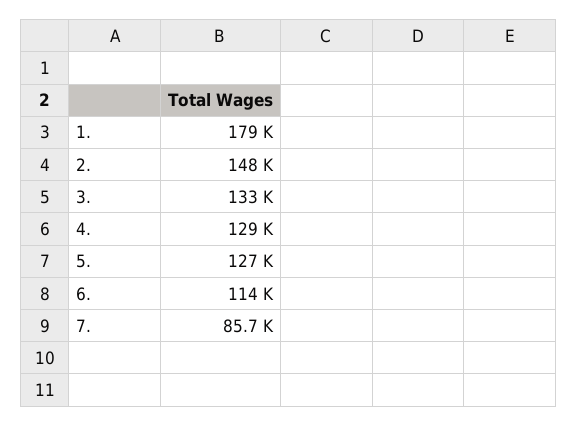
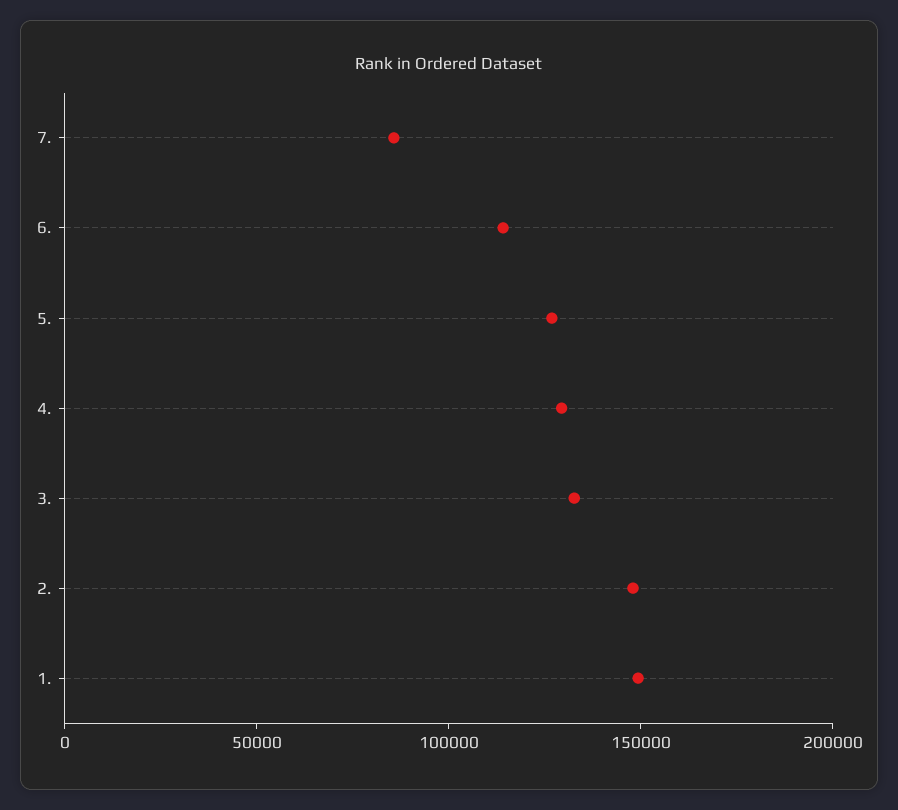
  {
-   "1.": 179000,
+   "1.": 150000,
    "2.": 148000,
    "3.": 133000,
    "4.": 129000,
    "5.": 127000,
    "6.": 114000,
    "7.": 85700
  }

